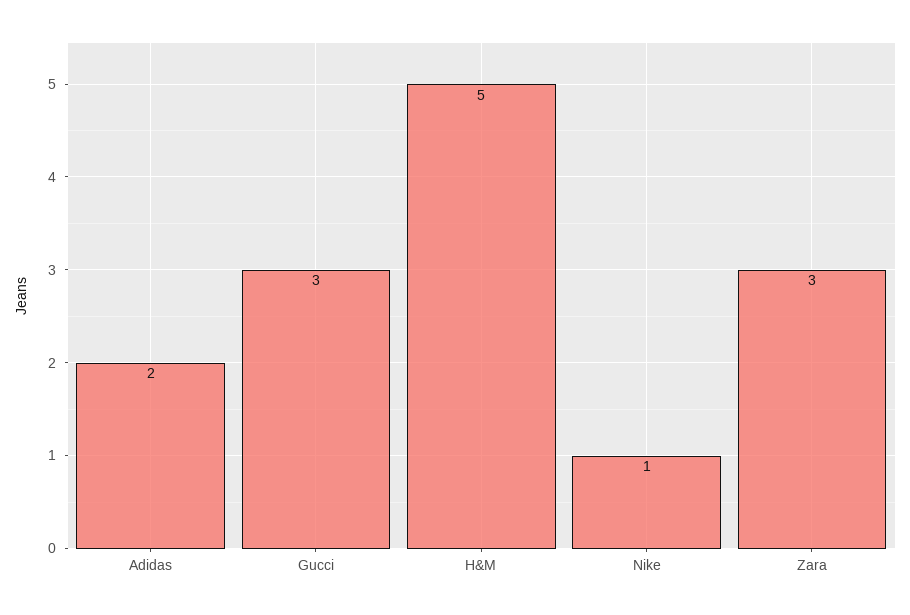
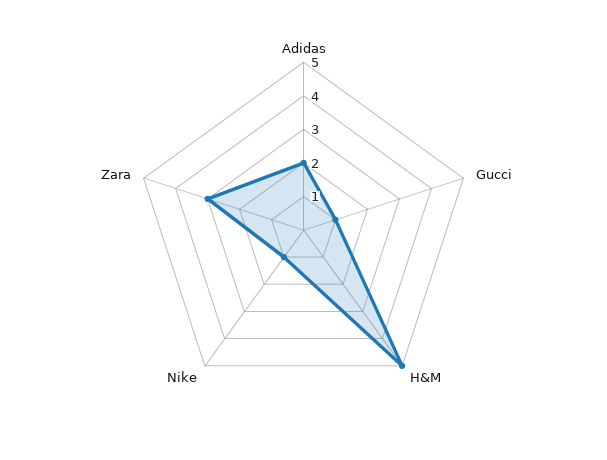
  {
    "Adidas": 2,
-   "Gucci": 3,
+   "Gucci": 1,
    "H&M": 5,
    "Nike": 1,
    "Zara": 3
  }

